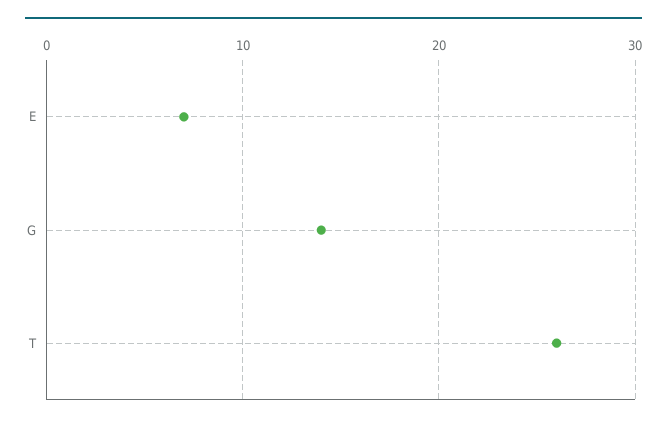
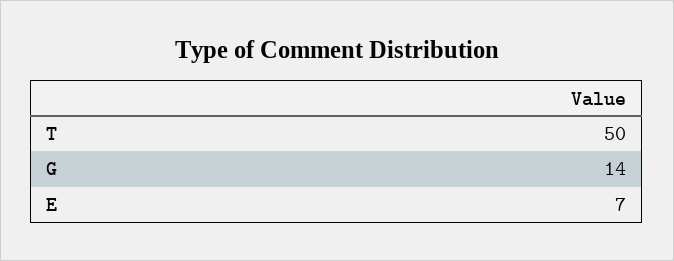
  {
    "E": 7,
    "G": 14,
-   "T": 26
+   "T": 50
  }

